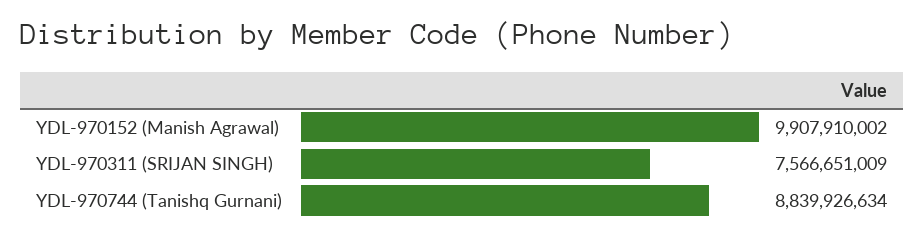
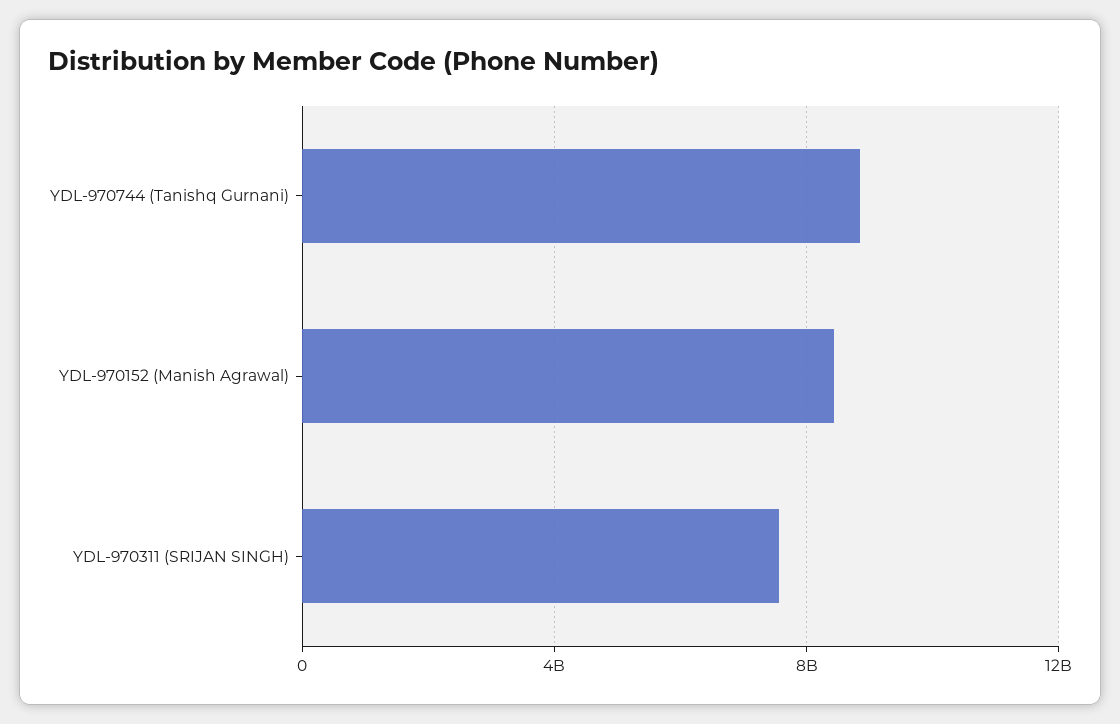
  {
-   "YDL-970152 (Manish Agrawal)": 9907910002,
+   "YDL-970152 (Manish Agrawal)": 8500000000,
    "YDL-970311 (SRIJAN SINGH)": 7566651009,
    "YDL-970744 (Tanishq Gurnani)": 8839926634
  }

